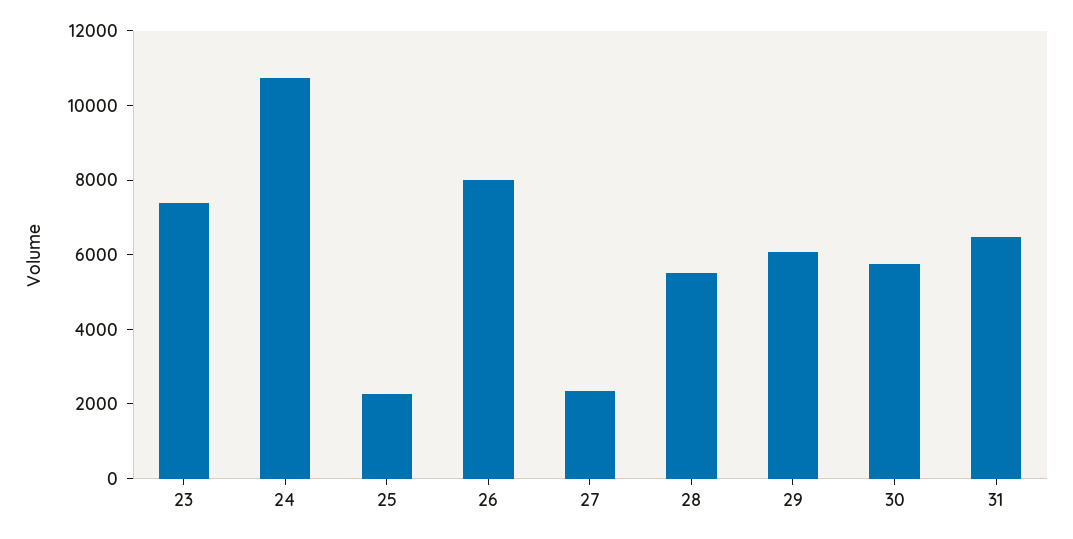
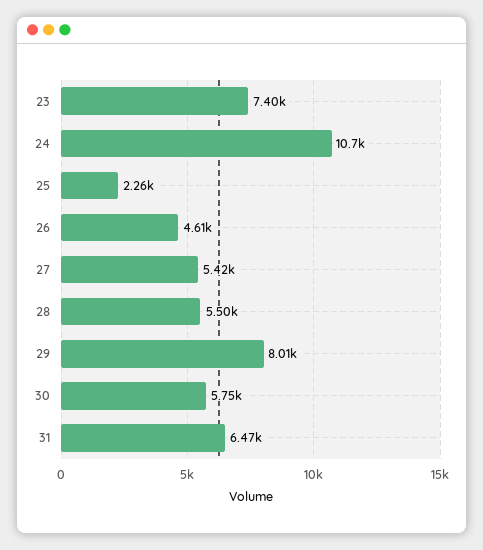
  {
    "23": 7400,
    "24": 10700,
    "25": 2260,
-   "26": 8000,
+   "26": 4610,
-   "27": 2500,
+   "27": 5420,
    "28": 5500,
-   "29": 6000,
+   "29": 8010,
    "30": 5750,
    "31": 6470
  }

